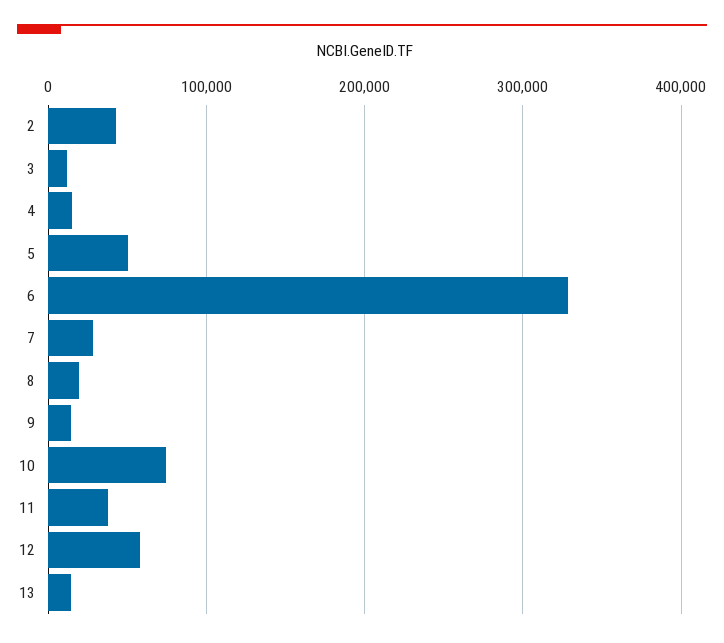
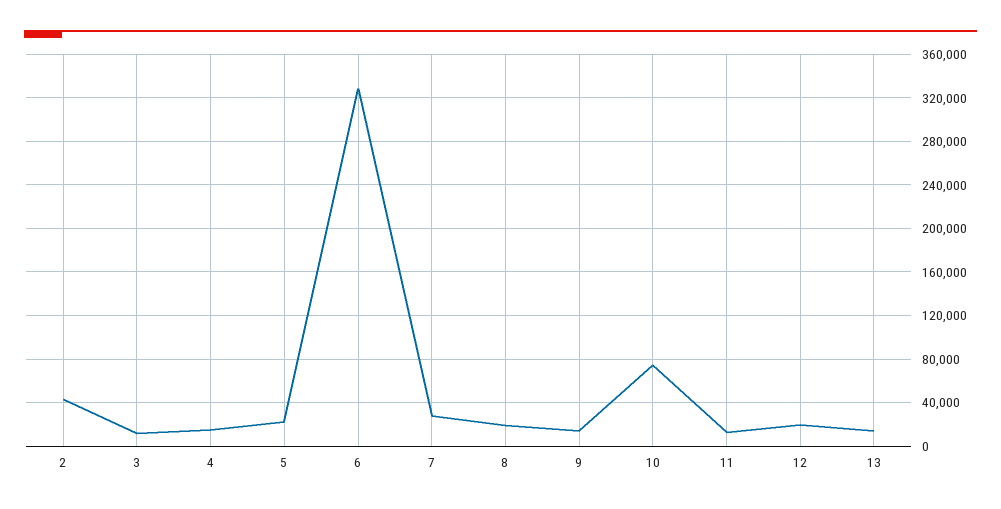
  {
    "2": 40000,
    "3": 10000,
    "4": 20000,
-   "5": 50000,
+   "5": 20000,
    "6": 330000,
    "7": 30000,
    "8": 20000,
    "9": 10000,
    "10": 70000,
-   "11": 40000,
+   "11": 10000,
-   "12": 60000,
+   "12": 20000,
    "13": 10000
  }

